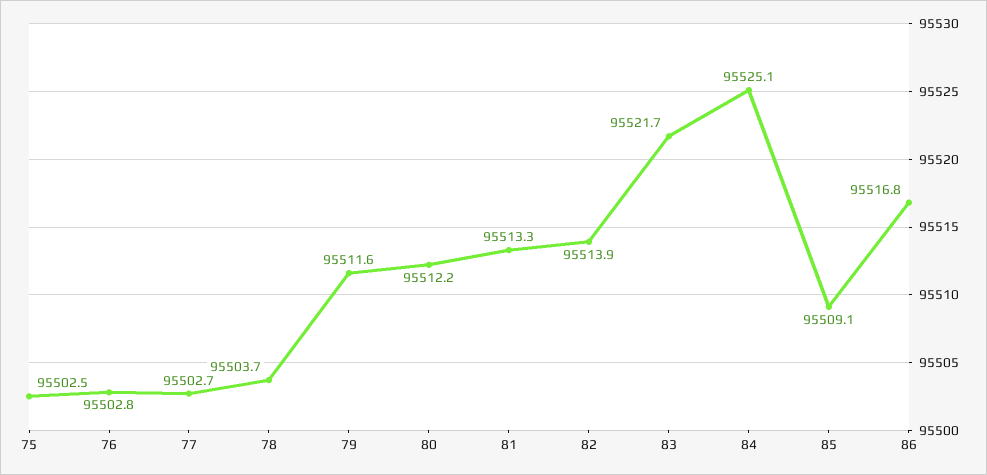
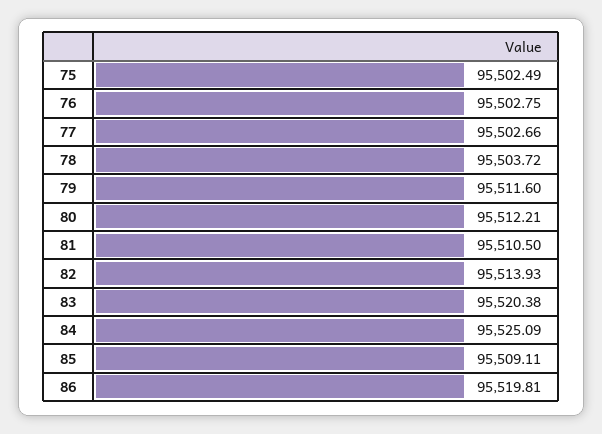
  {
    "75": 95502.49,
    "76": 95502.75,
    "77": 95502.66,
    "78": 95503.72,
    "79": 95511.6,
    "80": 95512.21,
-   "81": 95513.3,
+   "81": 95510.5,
    "82": 95513.93,
-   "83": 95521.7,
+   "83": 95520.38,
    "84": 95525.09,
    "85": 95509.11,
-   "86": 95516.8
+   "86": 95519.81
  }

